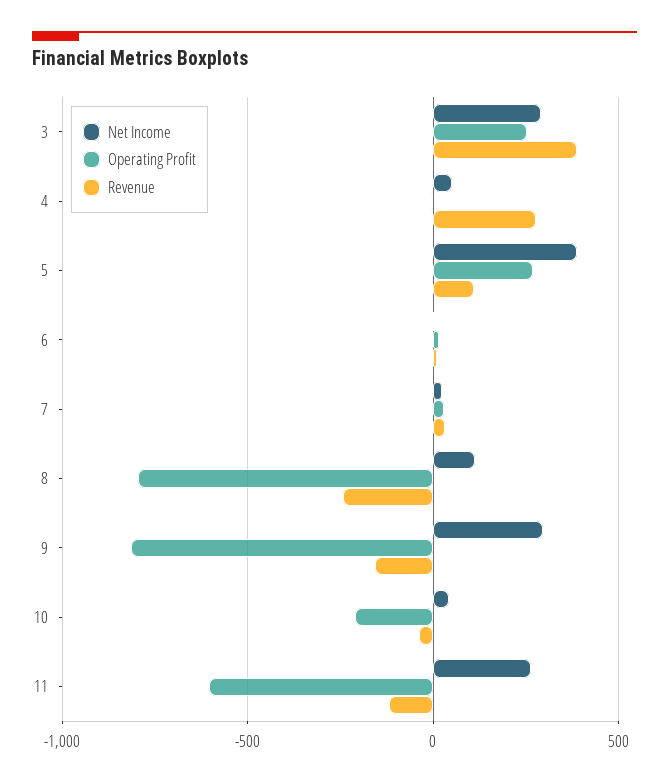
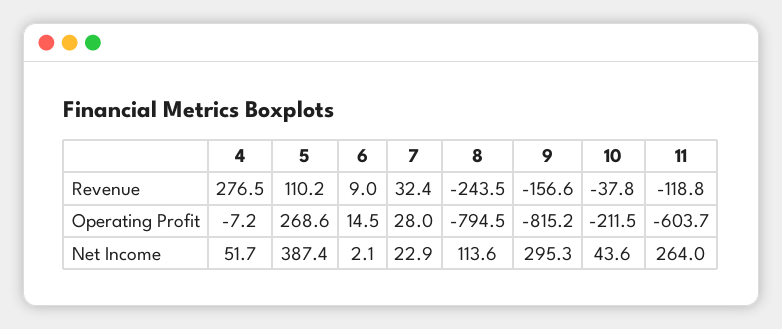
  {
    "Net Income": {
-     "3": 300,
      "4": 51.7,
      "5": 387.4,
      "6": 2.1,
      "7": 22.9,
      "8": 113.6,
      "9": 295.3,
      "10": 43.6,
      "11": 264
    },
    "Operating Profit": {
-     "3": 250,
      "4": -7.2,
      "5": 268.6,
      "6": 14.5,
      "7": 28,
      "8": -794.5,
      "9": -815.2,
      "10": -211.5,
      "11": -603.7
    },
    "Revenue": {
-     "3": 400,
      "4": 276.5,
      "5": 110.2,
      "6": 9,
      "7": 32.4,
      "8": -243.5,
      "9": -156.6,
      "10": -37.8,
      "11": -118.8
    }
  }

